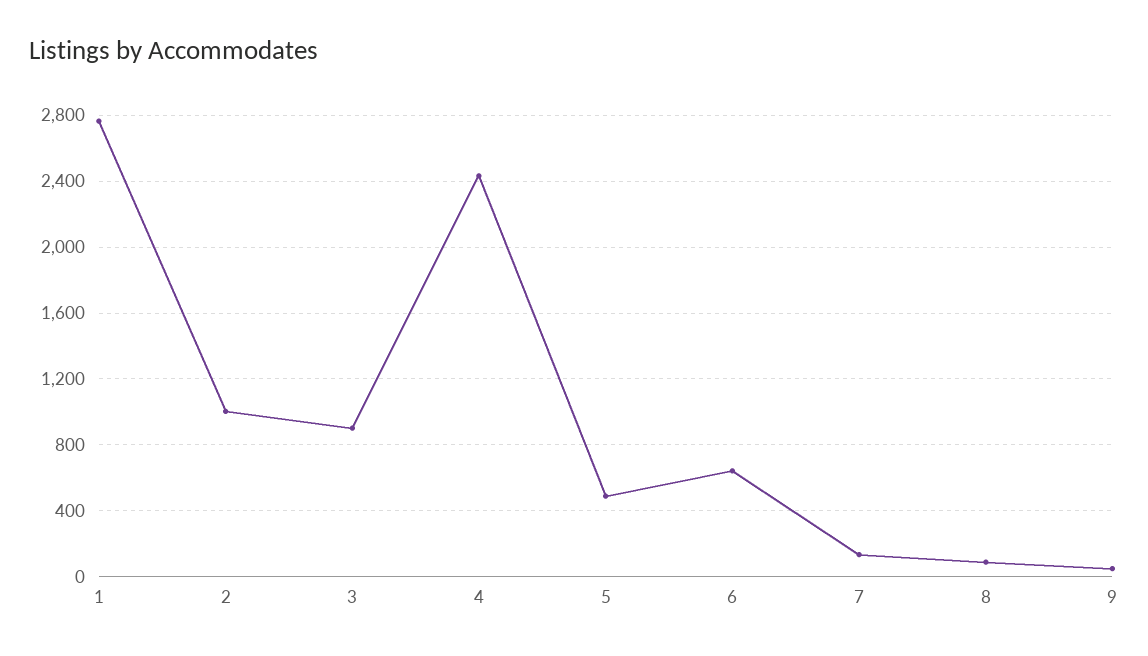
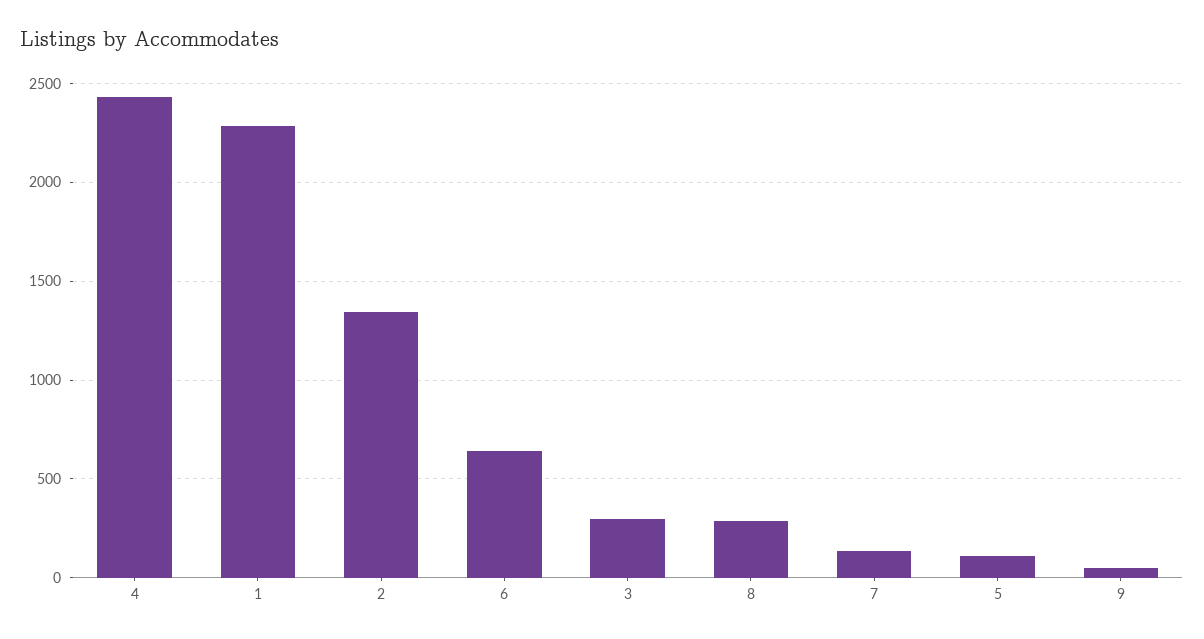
  {
-   "1": 2750,
+   "1": 2300,
-   "2": 1000,
+   "2": 1350,
-   "3": 900,
+   "3": 300,
    "4": 2450,
-   "5": 500,
+   "5": 100,
    "6": 650,
    "7": 150,
-   "8": 100,
+   "8": 300,
    "9": 50
  }

